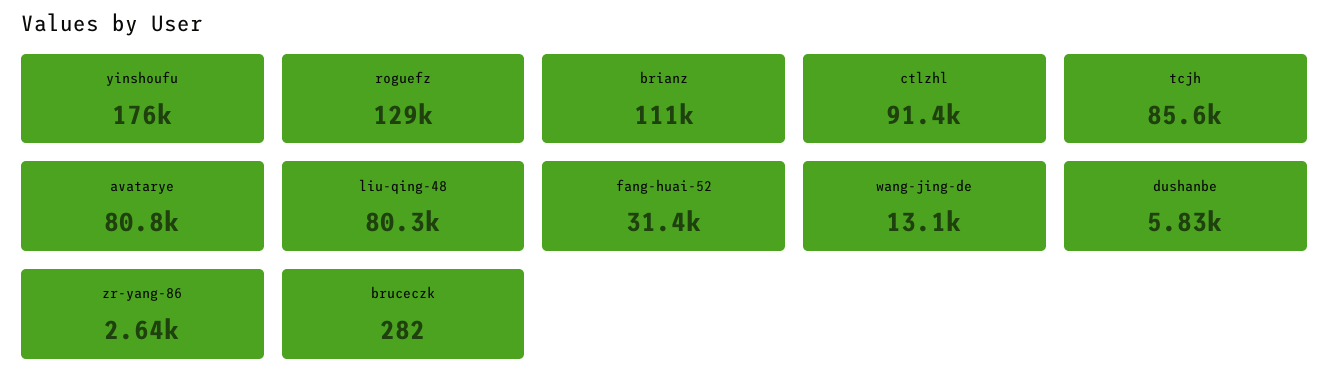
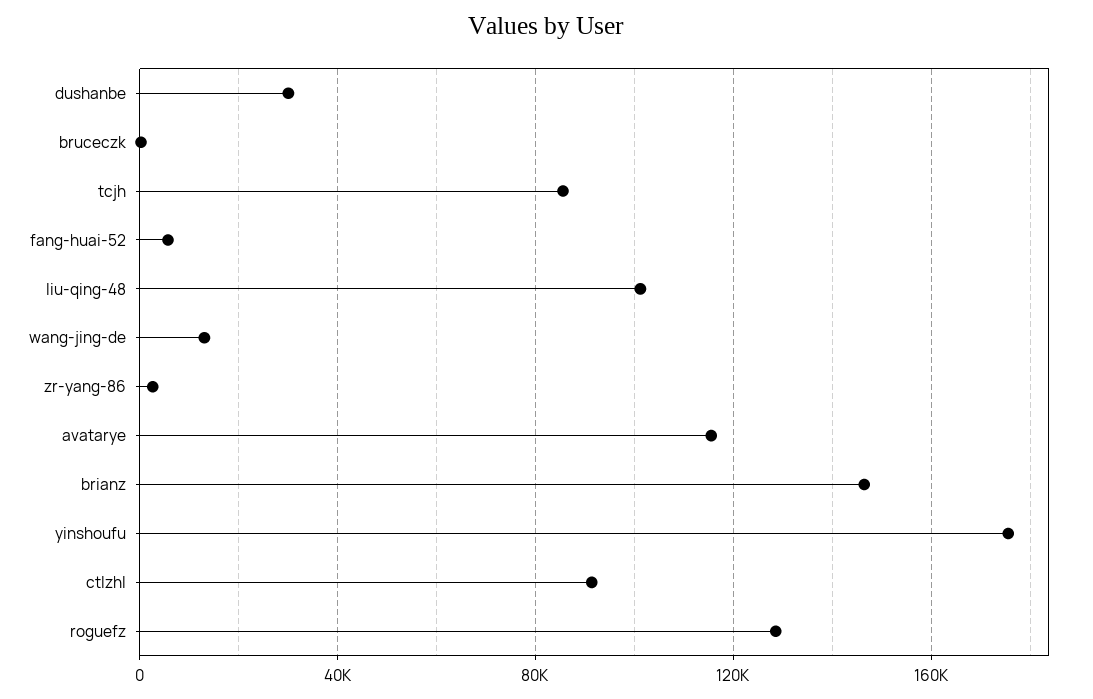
  {
    "yinshoufu": 176000,
    "roguefz": 129000,
-   "brianz": 111000,
+   "brianz": 145000,
    "ctlzhl": 91400,
    "tcjh": 85600,
-   "avatarye": 80800,
+   "avatarye": 115000,
-   "liu-qing-48": 80300,
+   "liu-qing-48": 100000,
-   "fang-huai-52": 31400,
+   "fang-huai-52": 5000,
    "wang-jing-de": 13100,
-   "dushanbe": 5830,
+   "dushanbe": 30000,
    "zr-yang-86": 2640,
    "bruceczk": 282
  }

